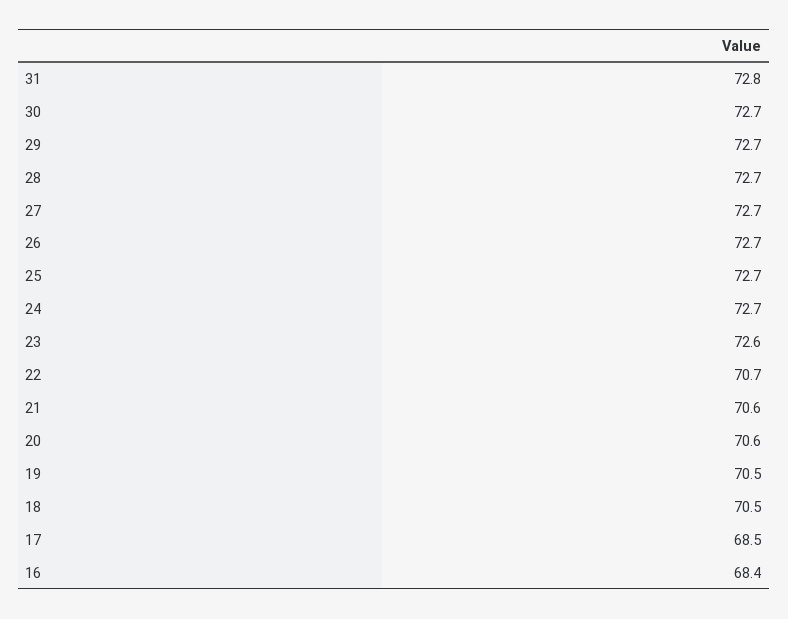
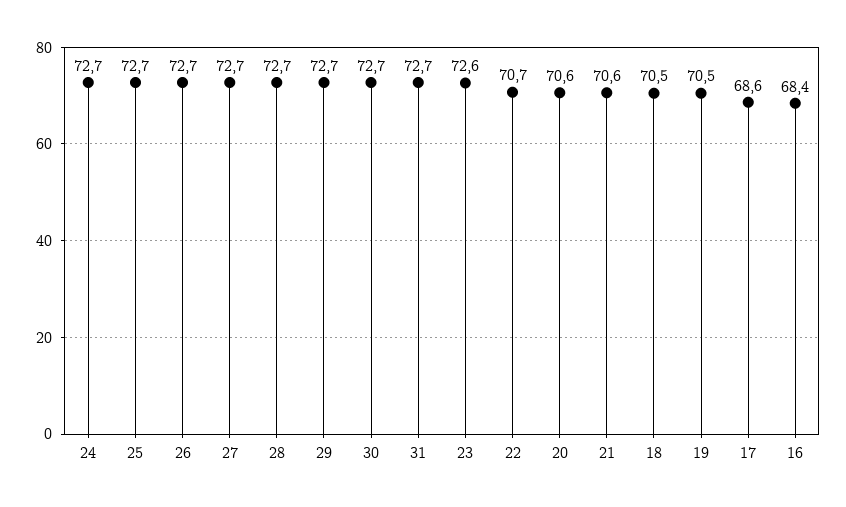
  {
-   "31": 72.8,
+   "31": 72.7,
    "30": 72.7,
    "29": 72.7,
    "28": 72.7,
    "27": 72.7,
    "26": 72.7,
    "25": 72.7,
    "24": 72.7,
    "23": 72.6,
    "22": 70.7,
    "21": 70.6,
    "20": 70.6,
    "19": 70.5,
    "18": 70.5,
-   "17": 68.5,
+   "17": 68.6,
    "16": 68.4
  }

